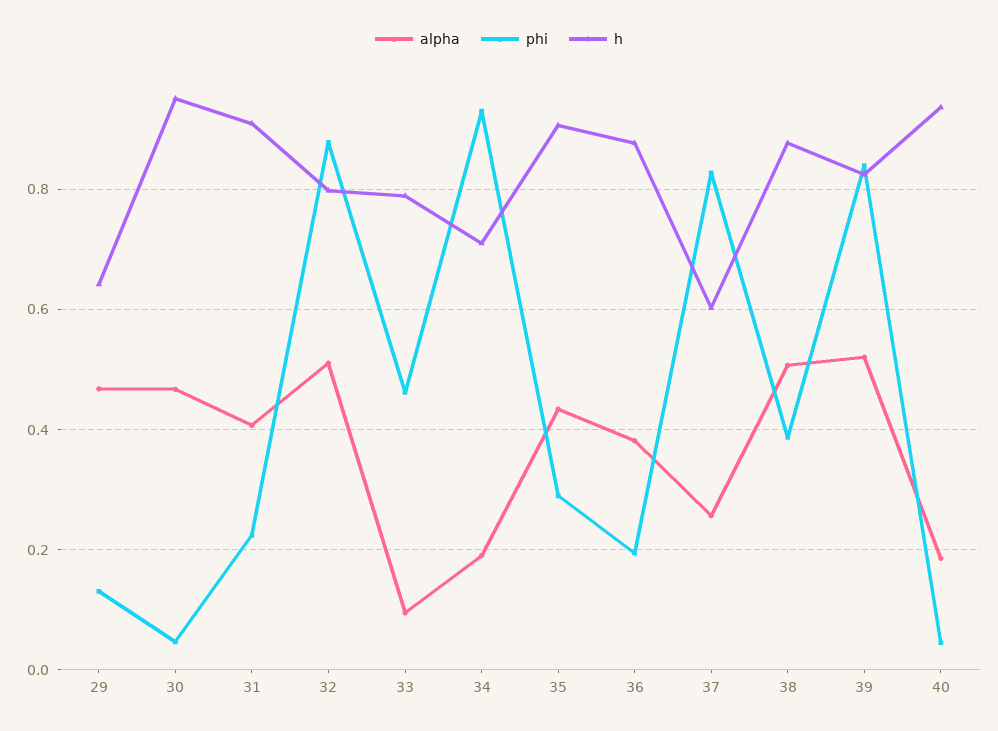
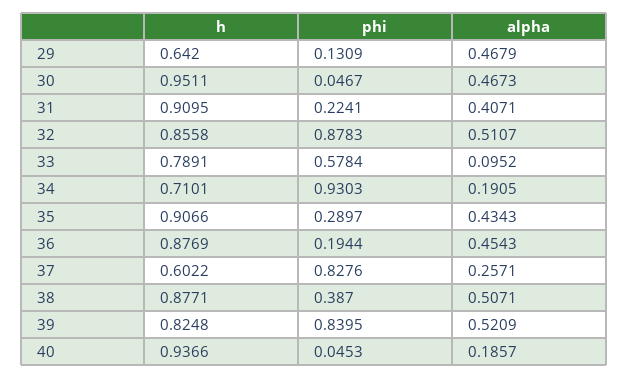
  {
    "alpha": {
      "29": 0.4679,
      "30": 0.4673,
      "31": 0.4071,
      "32": 0.5107,
      "33": 0.0952,
      "34": 0.1905,
      "35": 0.4343,
-     "36": 0.38,
+     "36": 0.4543,
      "37": 0.2571,
      "38": 0.5071,
      "39": 0.5209,
      "40": 0.1857
    },
    "phi": {
      "29": 0.1309,
      "30": 0.0467,
      "31": 0.2241,
      "32": 0.8783,
-     "33": 0.46,
+     "33": 0.5784,
      "34": 0.9303,
      "35": 0.2897,
      "36": 0.1944,
      "37": 0.8276,
      "38": 0.387,
      "39": 0.8395,
      "40": 0.0453
    },
    "h": {
      "29": 0.642,
      "30": 0.9511,
      "31": 0.9095,
-     "32": 0.8,
+     "32": 0.8558,
      "33": 0.7891,
      "34": 0.7101,
      "35": 0.9066,
      "36": 0.8769,
      "37": 0.6022,
      "38": 0.8771,
      "39": 0.8248,
      "40": 0.9366
    }
  }

